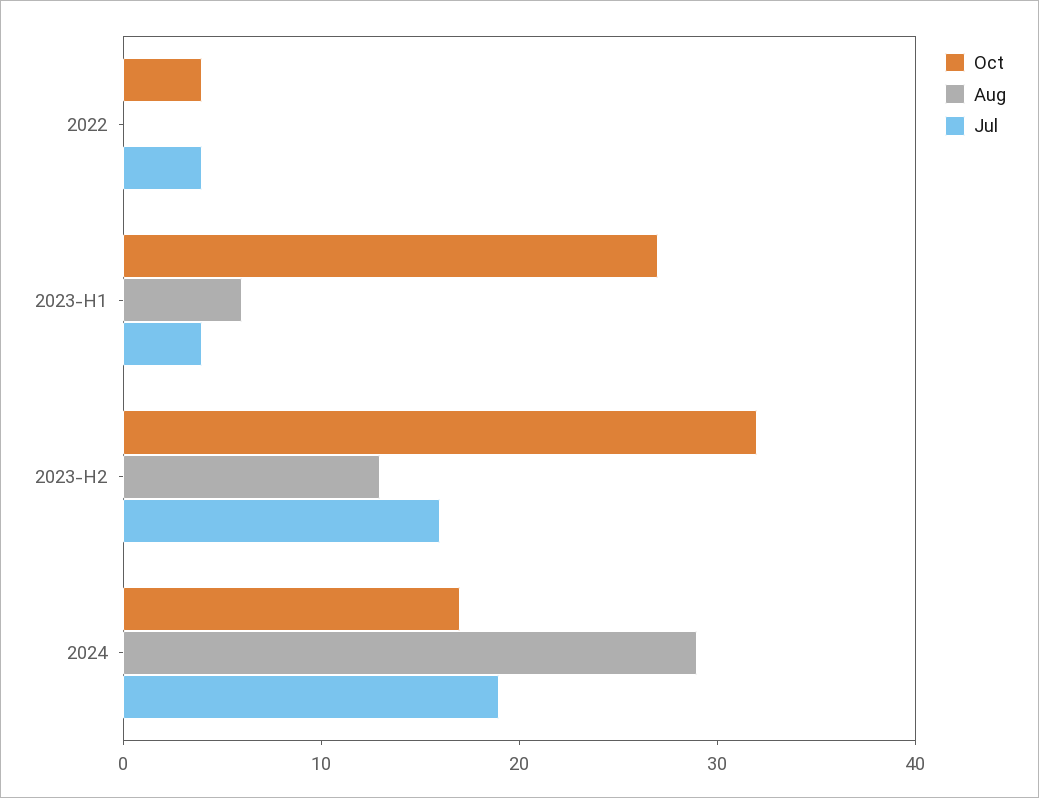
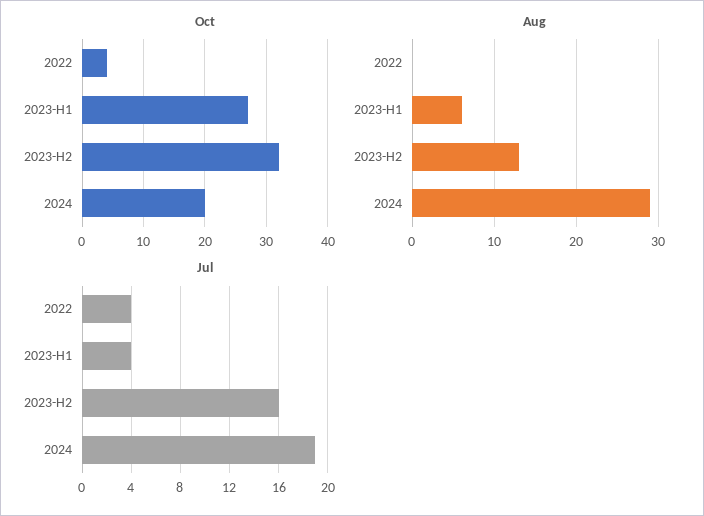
  {
    "Oct": {
      "2022": 4,
      "2023-H1": 27,
      "2023-H2": 32,
-     "2024": 17
+     "2024": 20
    },
    "Aug": {
      "2022": 0,
      "2023-H1": 6,
      "2023-H2": 13,
      "2024": 29
    },
    "Jul": {
      "2022": 4,
      "2023-H1": 4,
      "2023-H2": 16,
      "2024": 19
    }
  }

